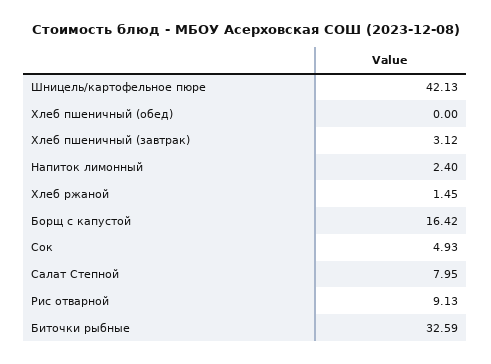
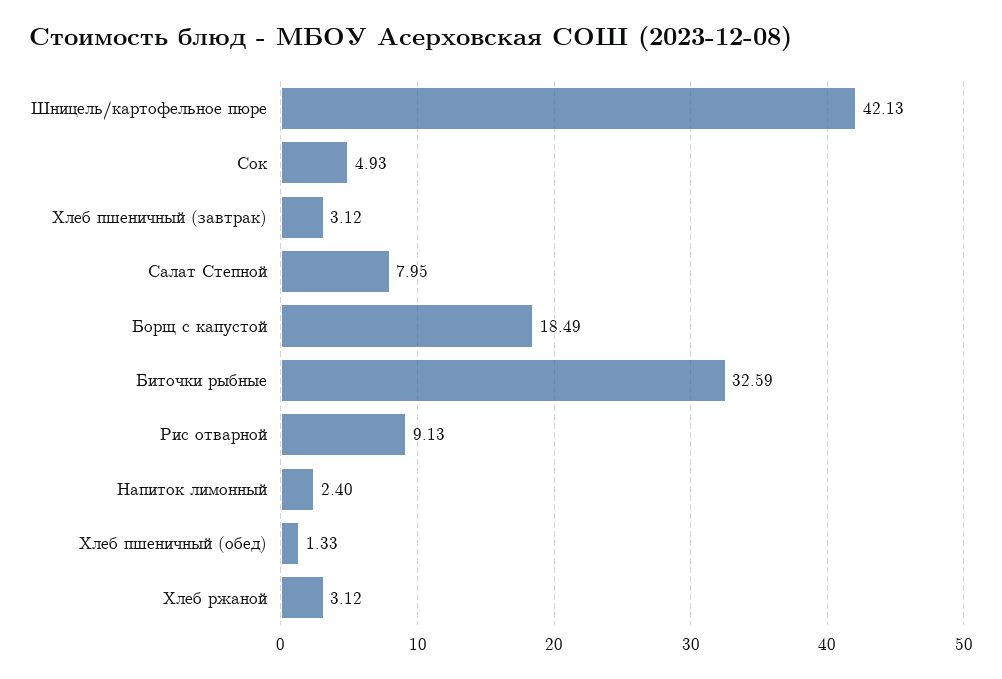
  {
    "Шницель/картофельное пюре": 42.13,
-   "Хлеб пшеничный (обед)": 0,
+   "Хлеб пшеничный (обед)": 1.33,
    "Хлеб пшеничный (завтрак)": 3.12,
    "Напиток лимонный": 2.4,
-   "Хлеб ржаной": 1.45,
+   "Хлеб ржаной": 3.12,
-   "Борщ с капустой": 16.42,
+   "Борщ с капустой": 18.49,
    "Сок": 4.93,
    "Салат Степной": 7.95,
    "Рис отварной": 9.13,
    "Биточки рыбные": 32.59
  }

